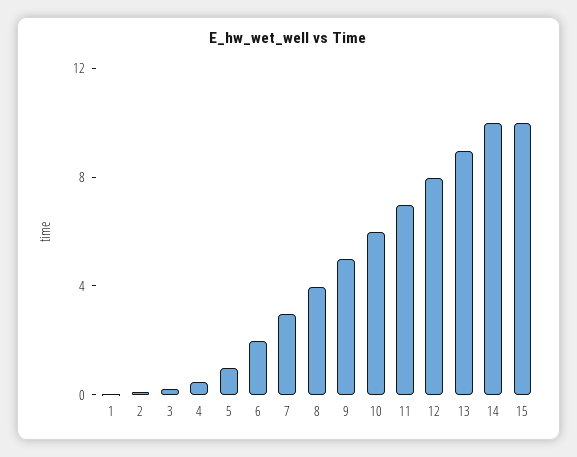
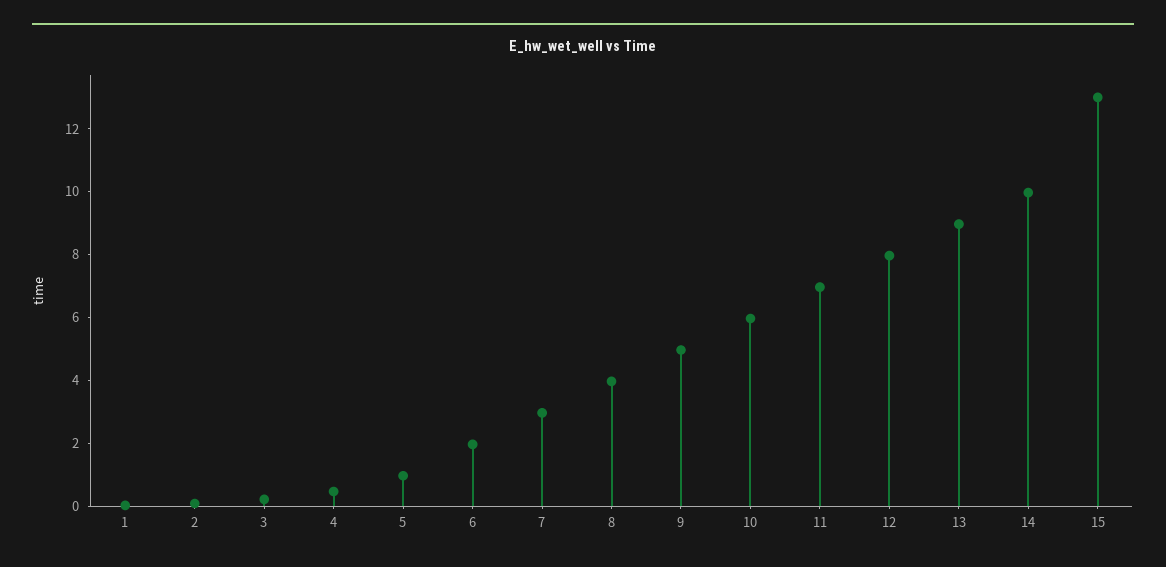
  {
    "1": 0,
    "2": 0,
    "3": 0,
    "4": 0.5,
    "5": 1,
    "6": 2,
    "7": 3,
    "8": 4,
    "9": 5,
    "10": 6,
    "11": 7,
    "12": 8,
    "13": 9,
    "14": 10,
-   "15": 10
+   "15": 13
  }

